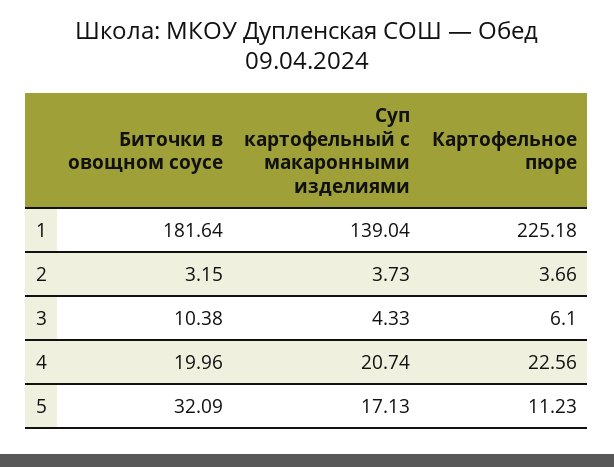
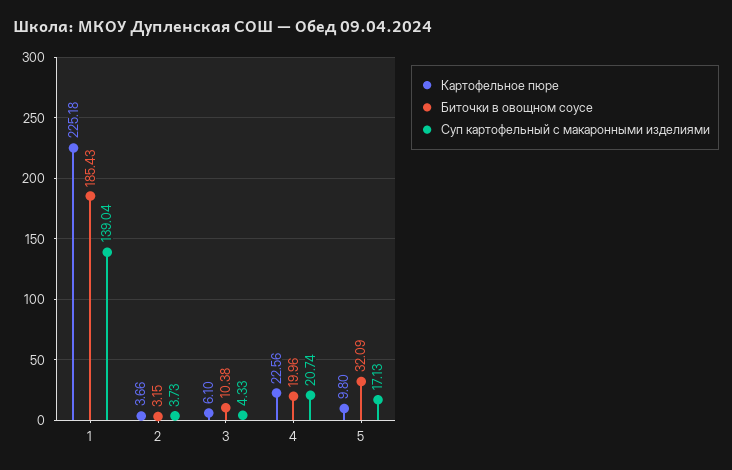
  {
    "Биточки в овощном соусе": {
-     "1": 181.64,
+     "1": 185.43,
      "2": 3.15,
      "3": 10.38,
      "4": 19.96,
      "5": 32.09
    },
    "Суп картофельный с макаронными изделиями": {
      "1": 139.04,
      "2": 3.73,
      "3": 4.33,
      "4": 20.74,
      "5": 17.13
    },
    "Картофельное пюре": {
      "1": 225.18,
      "2": 3.66,
      "3": 6.1,
      "4": 22.56,
-     "5": 11.23
+     "5": 9.8
    }
  }

